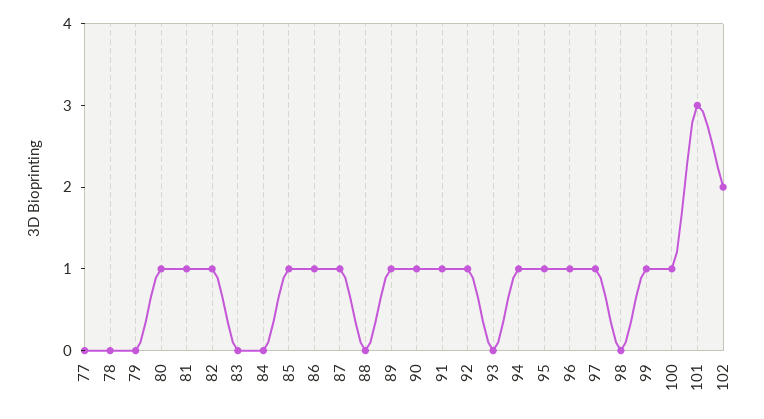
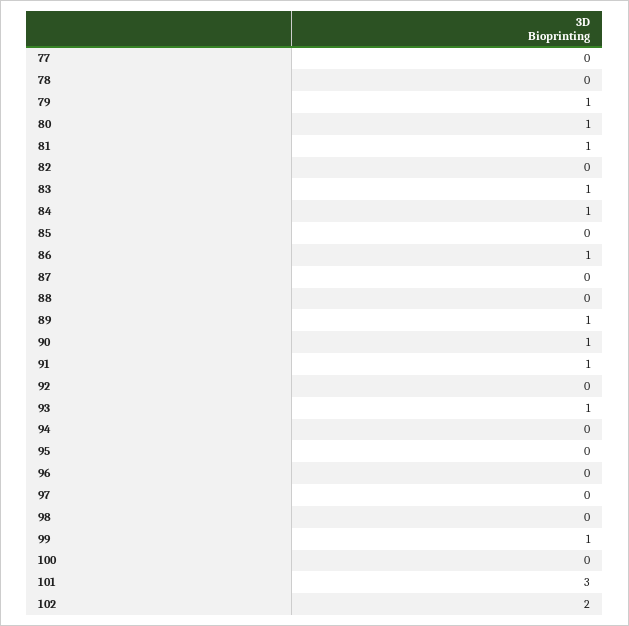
  {
    "77": 0,
    "78": 0,
-   "79": 0,
+   "79": 1,
    "80": 1,
    "81": 1,
-   "82": 1,
+   "82": 0,
-   "83": 0,
+   "83": 1,
-   "84": 0,
+   "84": 1,
-   "85": 1,
+   "85": 0,
    "86": 1,
-   "87": 1,
+   "87": 0,
    "88": 0,
    "89": 1,
    "90": 1,
    "91": 1,
-   "92": 1,
+   "92": 0,
-   "93": 0,
+   "93": 1,
-   "94": 1,
+   "94": 0,
-   "95": 1,
+   "95": 0,
-   "96": 1,
+   "96": 0,
-   "97": 1,
+   "97": 0,
    "98": 0,
    "99": 1,
-   "100": 1,
+   "100": 0,
    "101": 3,
    "102": 2
  }

